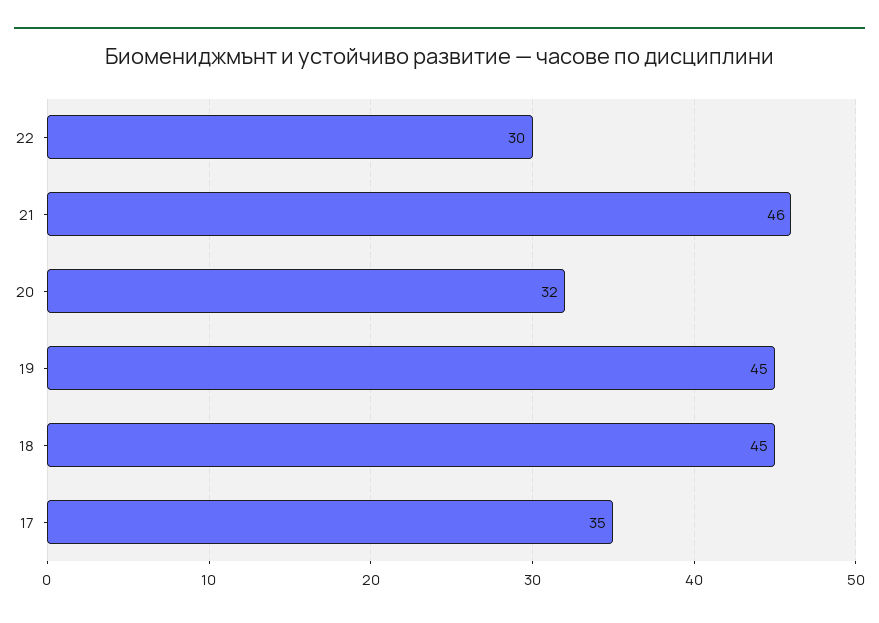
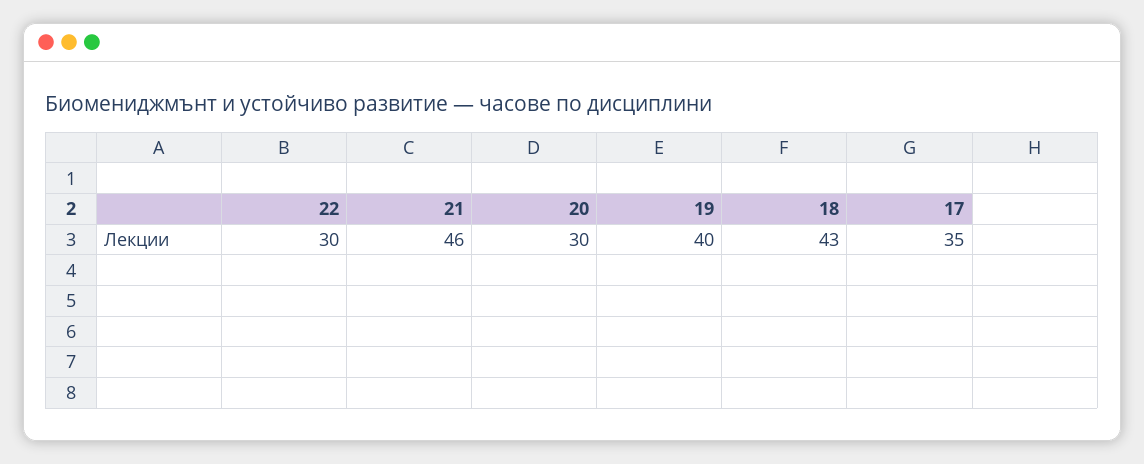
  {
    "22": 30,
    "21": 46,
-   "20": 32,
+   "20": 30,
-   "19": 45,
+   "19": 40,
-   "18": 45,
+   "18": 43,
    "17": 35
  }

